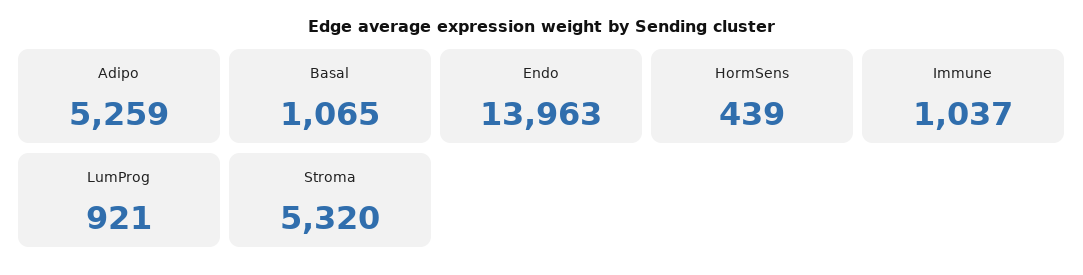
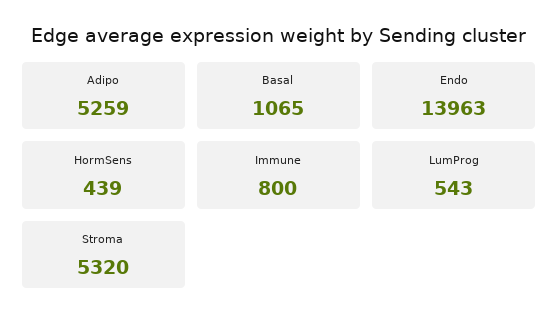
  {
    "Adipo": 5259,
    "Basal": 1065,
    "Endo": 13963,
    "HormSens": 439,
-   "Immune": 1037,
+   "Immune": 800,
-   "LumProg": 921,
+   "LumProg": 543,
    "Stroma": 5320
  }

